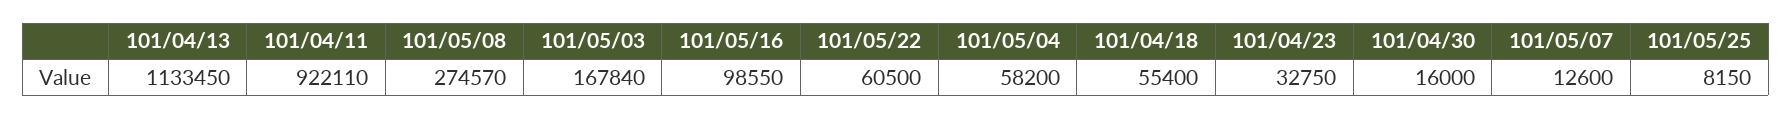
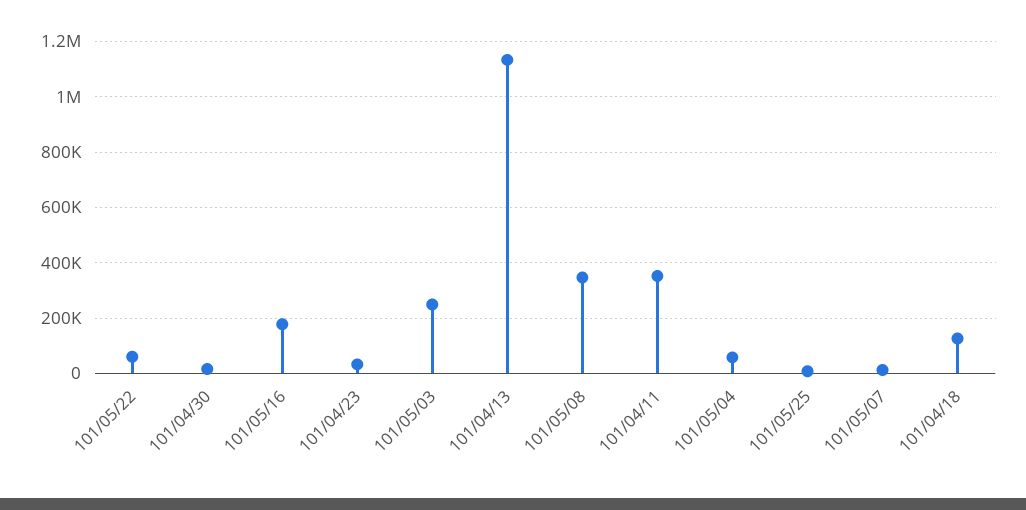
  {
    "101/04/13": 1133450,
-   "101/04/11": 922110,
+   "101/04/11": 350000,
-   "101/05/08": 274570,
+   "101/05/08": 350000,
-   "101/05/03": 167840,
+   "101/05/03": 250000,
-   "101/05/16": 98550,
+   "101/05/16": 175000,
    "101/05/22": 60500,
    "101/05/04": 58200,
-   "101/04/18": 55400,
+   "101/04/18": 125000,
    "101/04/23": 32750,
    "101/04/30": 16000,
    "101/05/07": 12600,
    "101/05/25": 8150
  }

